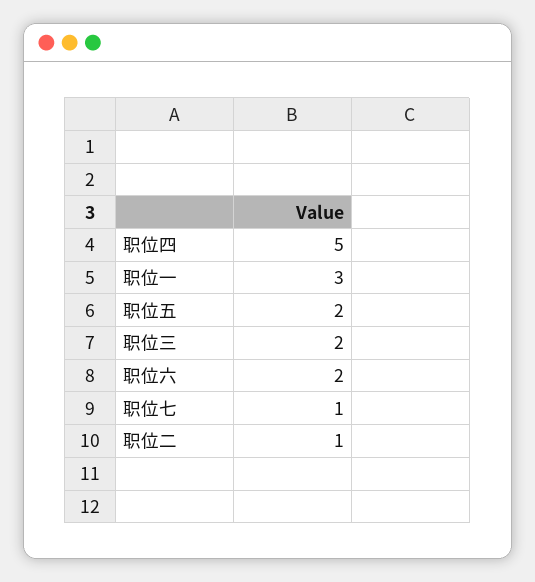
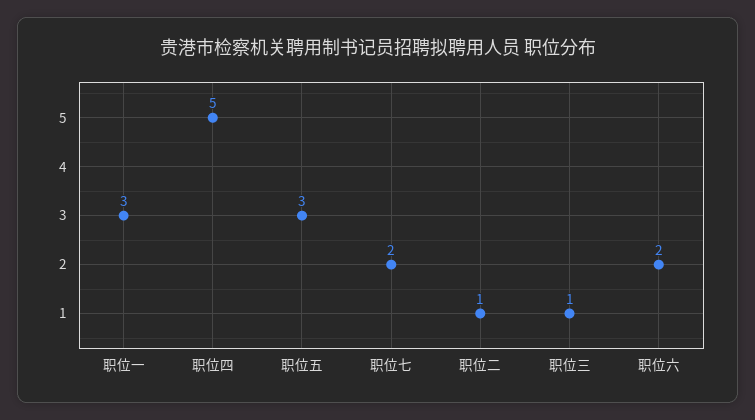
  {
    "职位四": 5,
    "职位一": 3,
-   "职位五": 2,
+   "职位五": 3,
-   "职位三": 2,
+   "职位三": 1,
    "职位六": 2,
-   "职位七": 1,
+   "职位七": 2,
    "职位二": 1
  }

